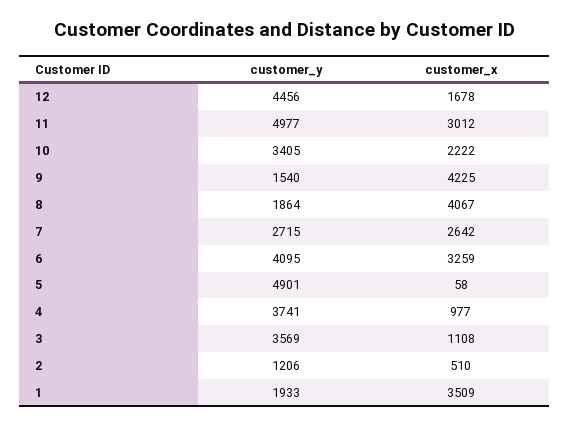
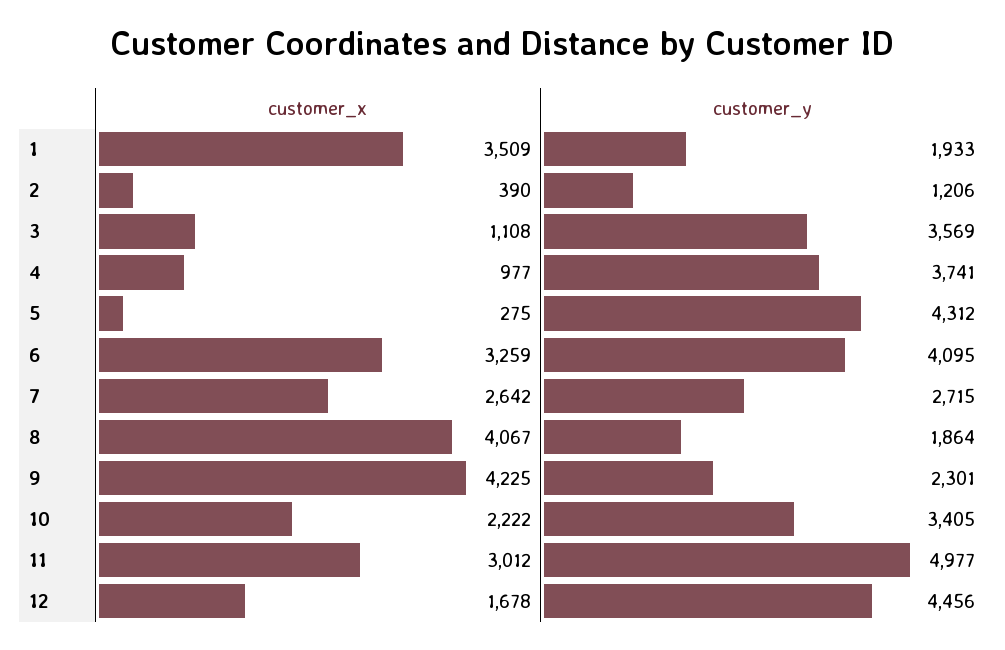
  {
    "customer_y": {
      "12": 4456,
      "11": 4977,
      "10": 3405,
-     "9": 1540,
+     "9": 2301,
      "8": 1864,
      "7": 2715,
      "6": 4095,
-     "5": 4901,
+     "5": 4312,
      "4": 3741,
      "3": 3569,
      "2": 1206,
      "1": 1933
    },
    "customer_x": {
      "12": 1678,
      "11": 3012,
      "10": 2222,
      "9": 4225,
      "8": 4067,
      "7": 2642,
      "6": 3259,
-     "5": 58,
+     "5": 275,
      "4": 977,
      "3": 1108,
-     "2": 510,
+     "2": 390,
      "1": 3509
    }
  }

